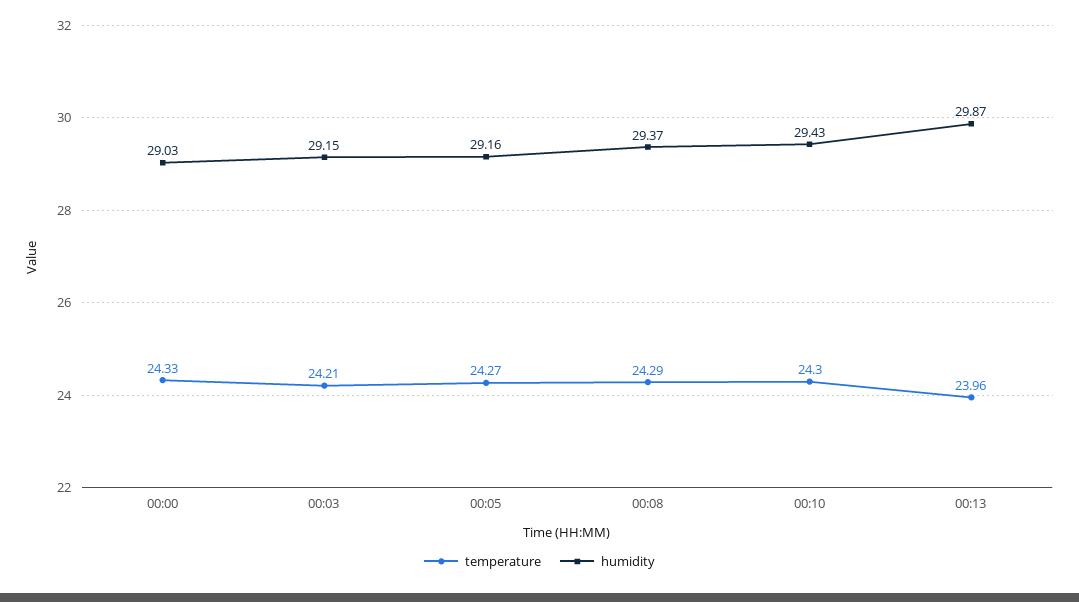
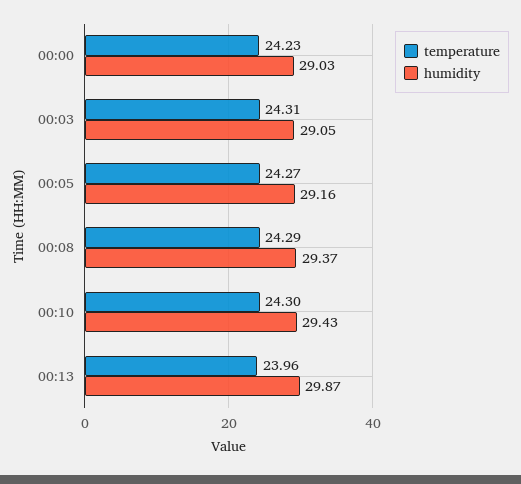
  {
    "temperature": {
-     "00:00": 24.33,
+     "00:00": 24.23,
-     "00:03": 24.21,
+     "00:03": 24.31,
      "00:05": 24.27,
      "00:08": 24.29,
      "00:10": 24.3,
      "00:13": 23.96
    },
    "humidity": {
      "00:00": 29.03,
-     "00:03": 29.15,
+     "00:03": 29.05,
      "00:05": 29.16,
      "00:08": 29.37,
      "00:10": 29.43,
      "00:13": 29.87
    }
  }

